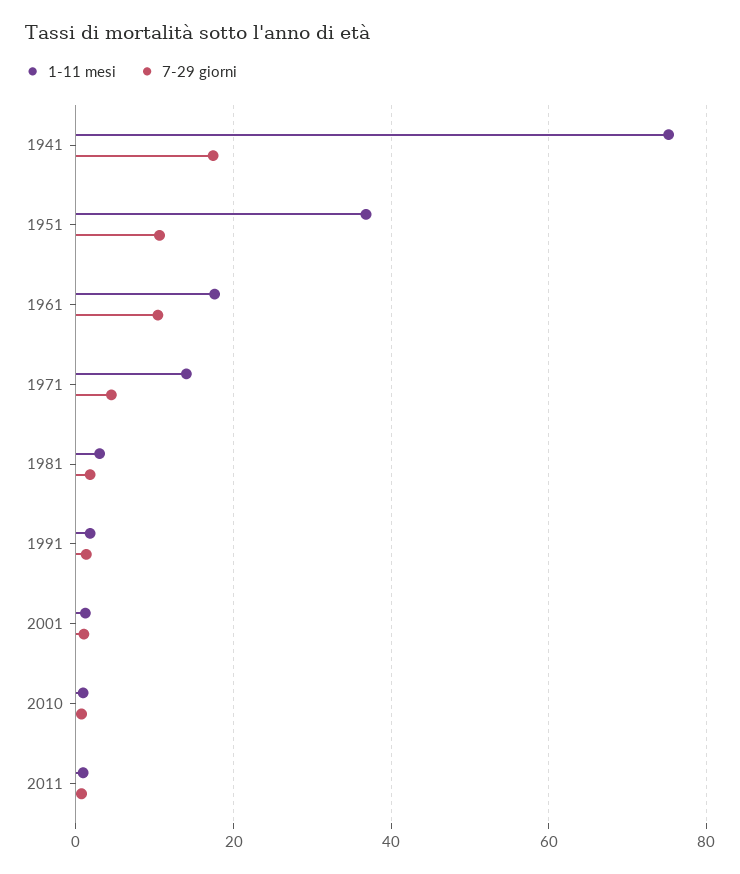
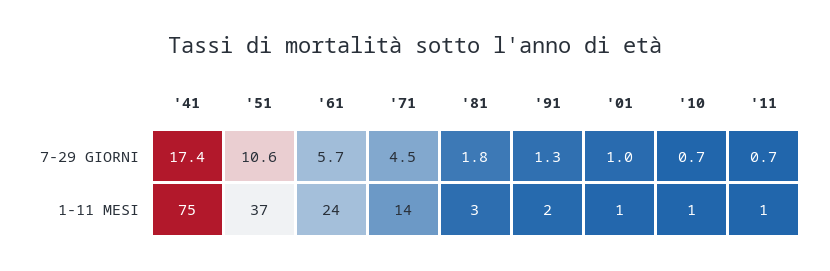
  {
    "1-11 mesi": {
      "1941": 75,
      "1951": 37,
-     "1961": 18,
+     "1961": 24,
      "1971": 14,
      "1981": 3,
      "1991": 2,
      "2001": 1,
      "2010": 1,
      "2011": 1
    },
    "7-29 giorni": {
      "1941": 17.4,
      "1951": 10.6,
-     "1961": 10,
+     "1961": 5.7,
      "1971": 4.5,
      "1981": 1.8,
      "1991": 1.3,
      "2001": 1,
      "2010": 0.7,
      "2011": 0.7
    }
  }

